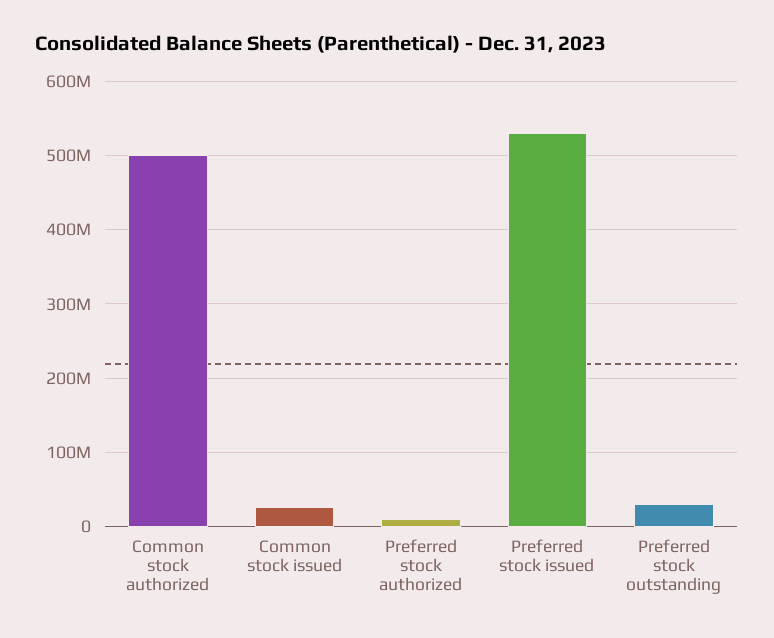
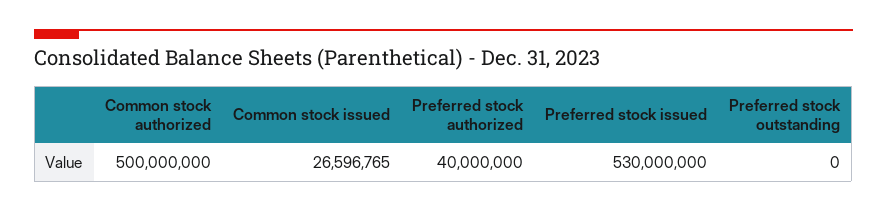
  {
    "Common stock authorized": 500000000,
    "Common stock issued": 26596765,
-   "Preferred stock authorized": 10000000,
+   "Preferred stock authorized": 40000000,
    "Preferred stock issued": 530000000,
-   "Preferred stock outstanding": 30000000
+   "Preferred stock outstanding": 0
  }

